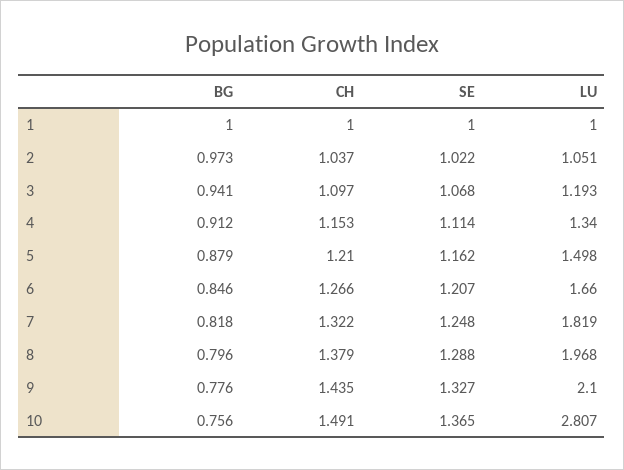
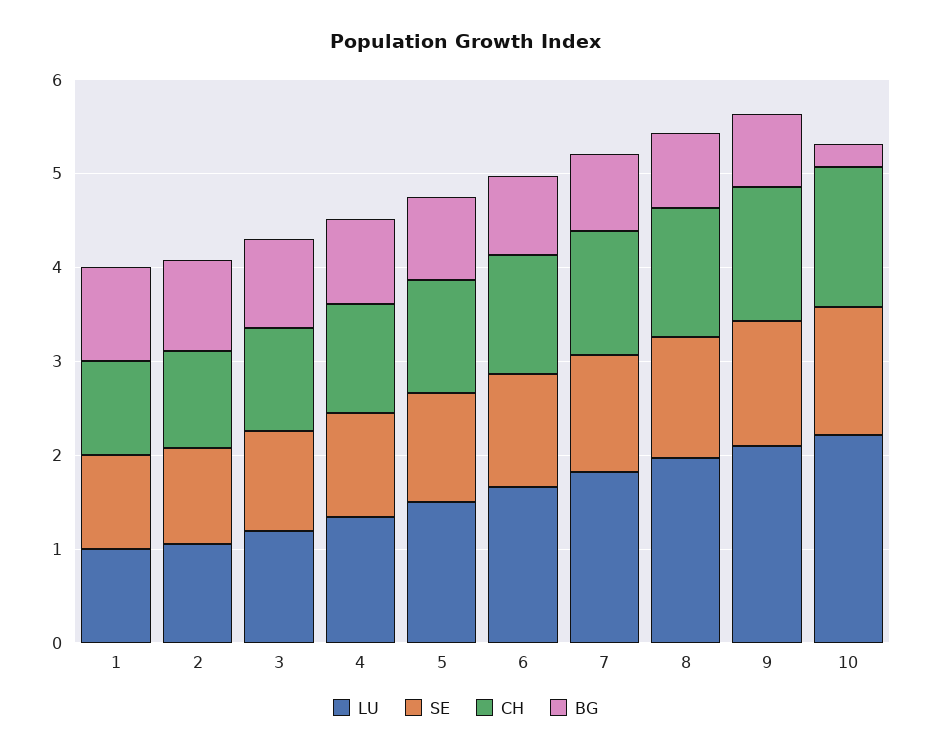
  {
    "BG": {
      "1": 1,
      "2": 0.973,
      "3": 0.941,
      "4": 0.912,
      "5": 0.879,
      "6": 0.846,
      "7": 0.818,
      "8": 0.796,
      "9": 0.776,
-     "10": 0.756
+     "10": 0.2
    },
    "CH": {
      "1": 1,
      "2": 1.037,
      "3": 1.097,
      "4": 1.153,
      "5": 1.21,
      "6": 1.266,
      "7": 1.322,
      "8": 1.379,
      "9": 1.435,
      "10": 1.491
    },
    "SE": {
      "1": 1,
      "2": 1.022,
      "3": 1.068,
      "4": 1.114,
      "5": 1.162,
      "6": 1.207,
      "7": 1.248,
      "8": 1.288,
      "9": 1.327,
      "10": 1.365
    },
    "LU": {
      "1": 1,
      "2": 1.051,
      "3": 1.193,
      "4": 1.34,
      "5": 1.498,
      "6": 1.66,
      "7": 1.819,
      "8": 1.968,
      "9": 2.1,
-     "10": 2.807
+     "10": 2.2
    }
  }

